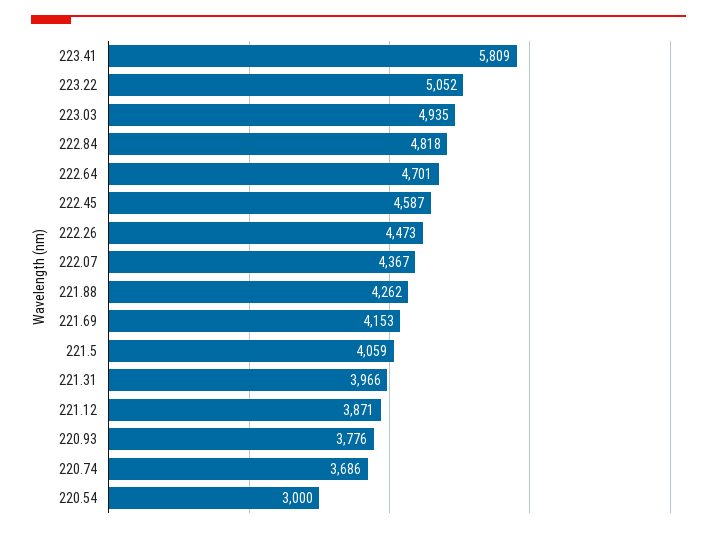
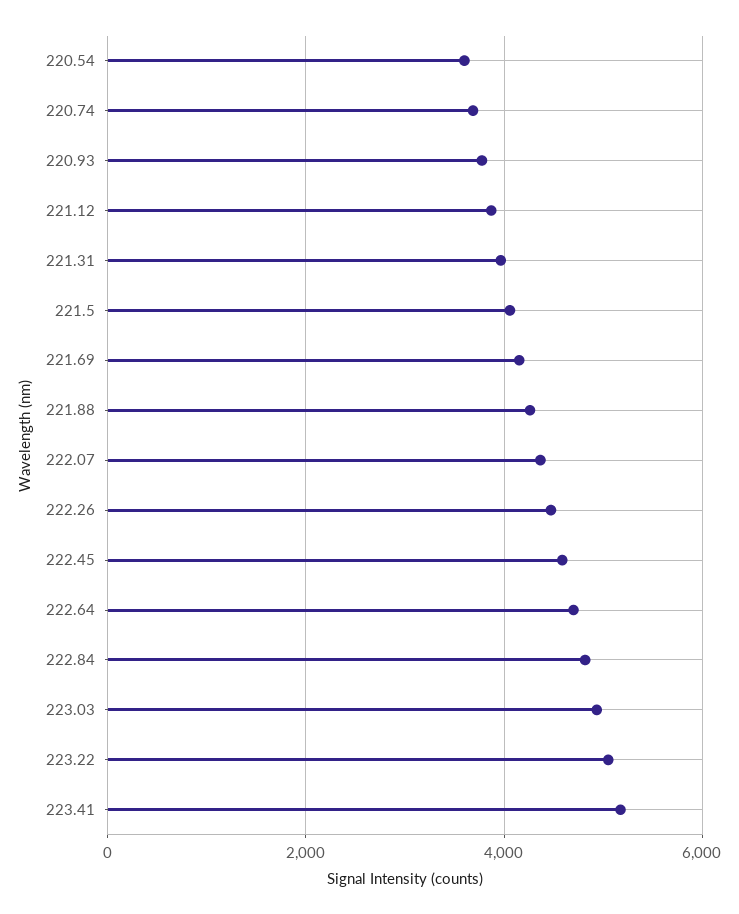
  {
-   "223.41": 5809,
+   "223.41": 5200,
    "223.22": 5052,
    "223.03": 4935,
    "222.84": 4818,
    "222.64": 4701,
    "222.45": 4587,
    "222.26": 4473,
    "222.07": 4367,
    "221.88": 4262,
    "221.69": 4153,
    "221.5": 4059,
    "221.31": 3966,
    "221.12": 3871,
    "220.93": 3776,
    "220.74": 3686,
-   "220.54": 3000
+   "220.54": 3600
  }

